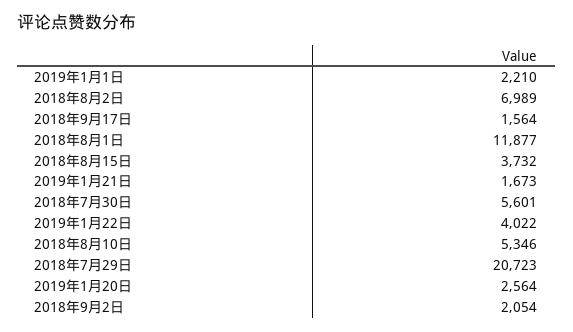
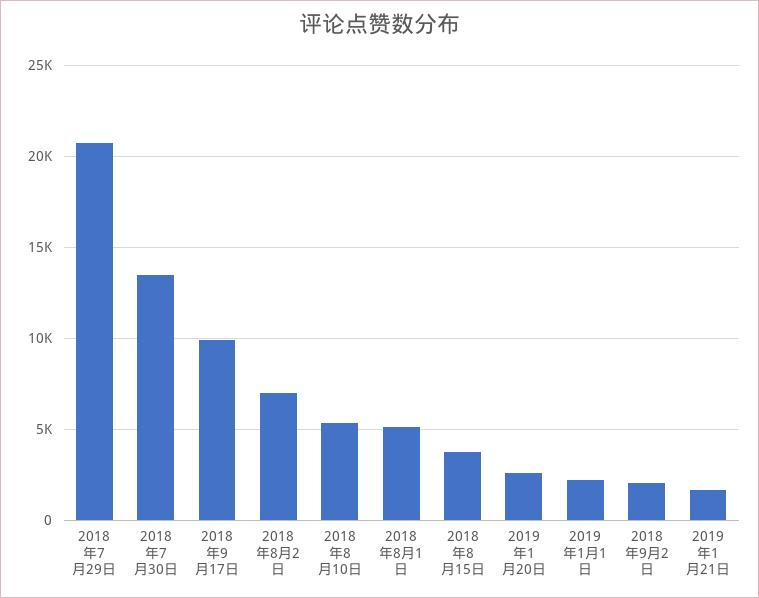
  {
    "2019年1月1日": 2210,
    "2018年8月2日": 6989,
-   "2018年9月17日": 1564,
+   "2018年9月17日": 10000,
-   "2018年8月1日": 11877,
+   "2018年8月1日": 5000,
    "2018年8月15日": 3732,
    "2019年1月21日": 1673,
-   "2018年7月30日": 5601,
+   "2018年7月30日": 13500,
-   "2019年1月22日": 4022,
    "2018年8月10日": 5346,
    "2018年7月29日": 20723,
    "2019年1月20日": 2564,
    "2018年9月2日": 2054
  }

